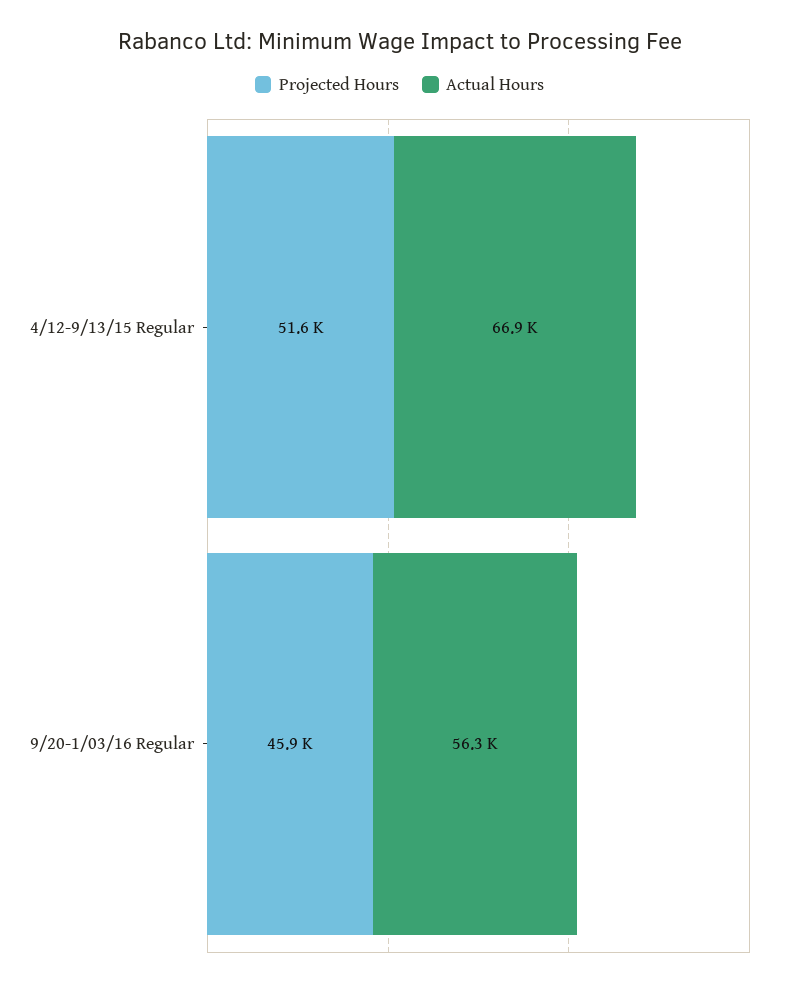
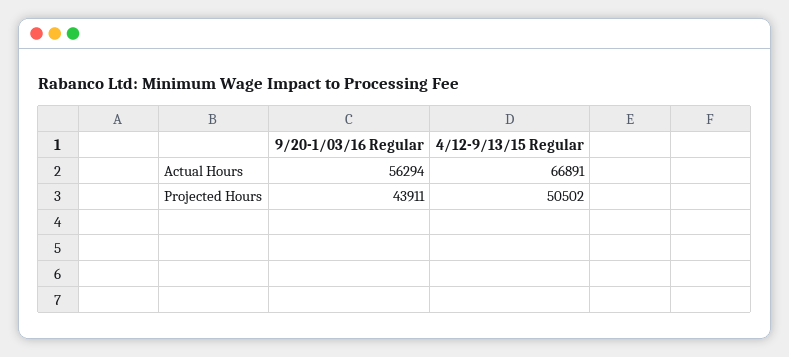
  {
    "Projected Hours": {
-     "4/12-9/13/15 Regular": 51600,
+     "4/12-9/13/15 Regular": 50502,
-     "9/20-1/03/16 Regular": 45900
+     "9/20-1/03/16 Regular": 43911
    },
    "Actual Hours": {
      "4/12-9/13/15 Regular": 66891,
      "9/20-1/03/16 Regular": 56294
    }
  }

